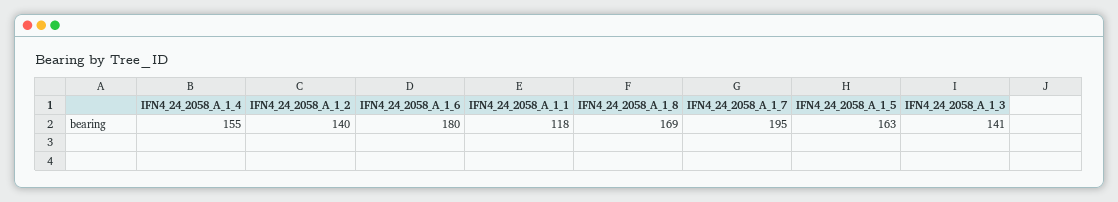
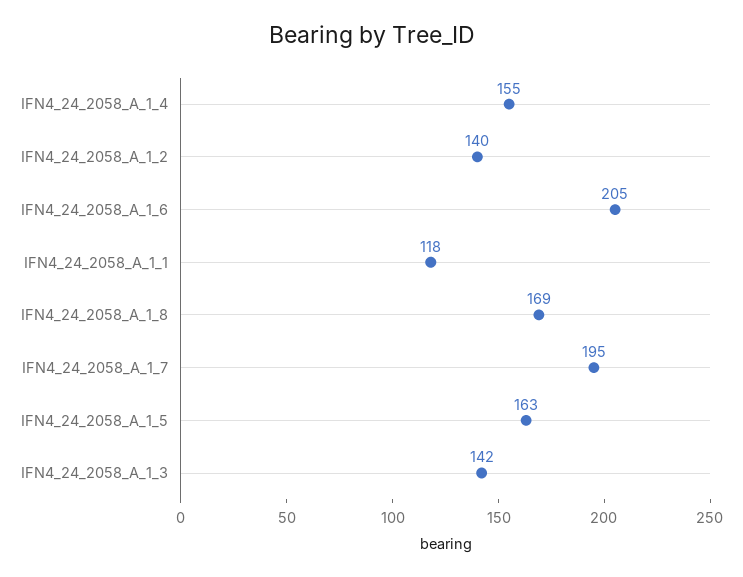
  {
    "IFN4_24_2058_A_1_4": 155,
    "IFN4_24_2058_A_1_2": 140,
-   "IFN4_24_2058_A_1_6": 180,
+   "IFN4_24_2058_A_1_6": 205,
    "IFN4_24_2058_A_1_1": 118,
    "IFN4_24_2058_A_1_8": 169,
    "IFN4_24_2058_A_1_7": 195,
    "IFN4_24_2058_A_1_5": 163,
-   "IFN4_24_2058_A_1_3": 141
+   "IFN4_24_2058_A_1_3": 142
  }

